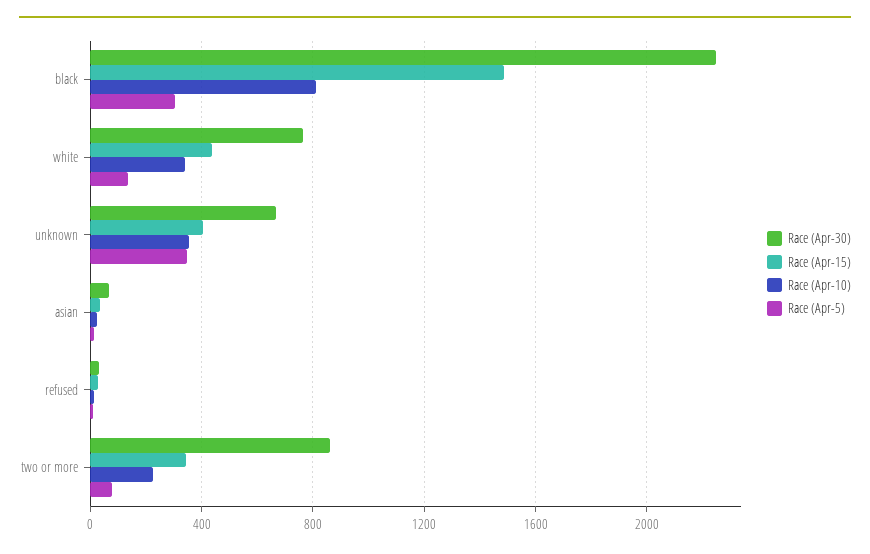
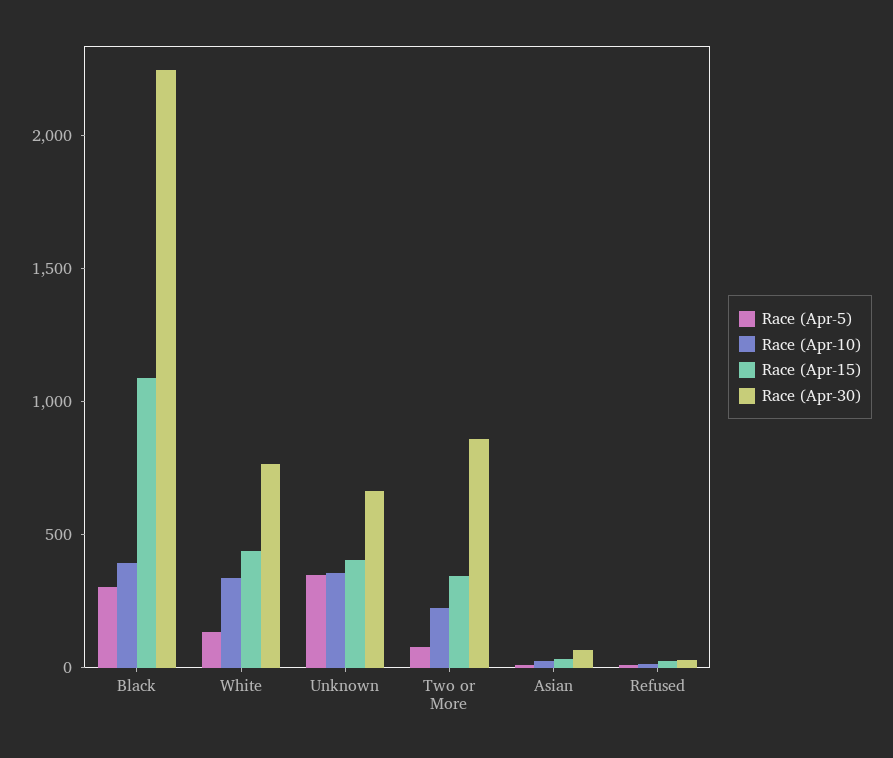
  {
    "Race (Apr-30)": {
      "black": 2250,
      "white": 750,
      "unknown": 650,
      "asian": 50,
      "refused": 50,
      "two or more": 850
    },
    "Race (Apr-15)": {
-     "black": 1500,
+     "black": 1100,
      "white": 450,
      "unknown": 400,
      "asian": 50,
      "refused": 50,
      "two or more": 350
    },
    "Race (Apr-10)": {
-     "black": 800,
+     "black": 400,
      "white": 350,
      "unknown": 350,
      "asian": 0,
      "refused": 0,
      "two or more": 250
    },
    "Race (Apr-5)": {
      "black": 300,
      "white": 150,
      "unknown": 350,
      "asian": 0,
      "refused": 0,
      "two or more": 100
    }
  }

